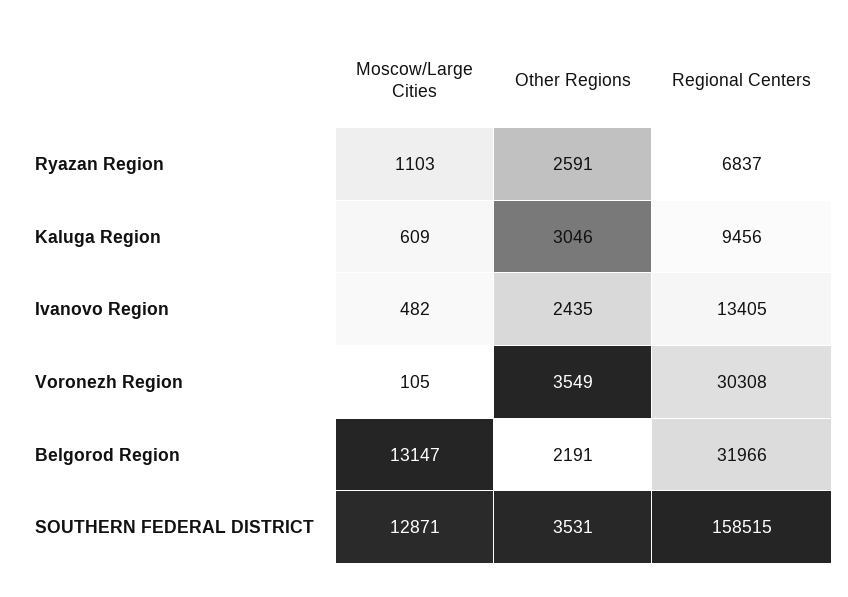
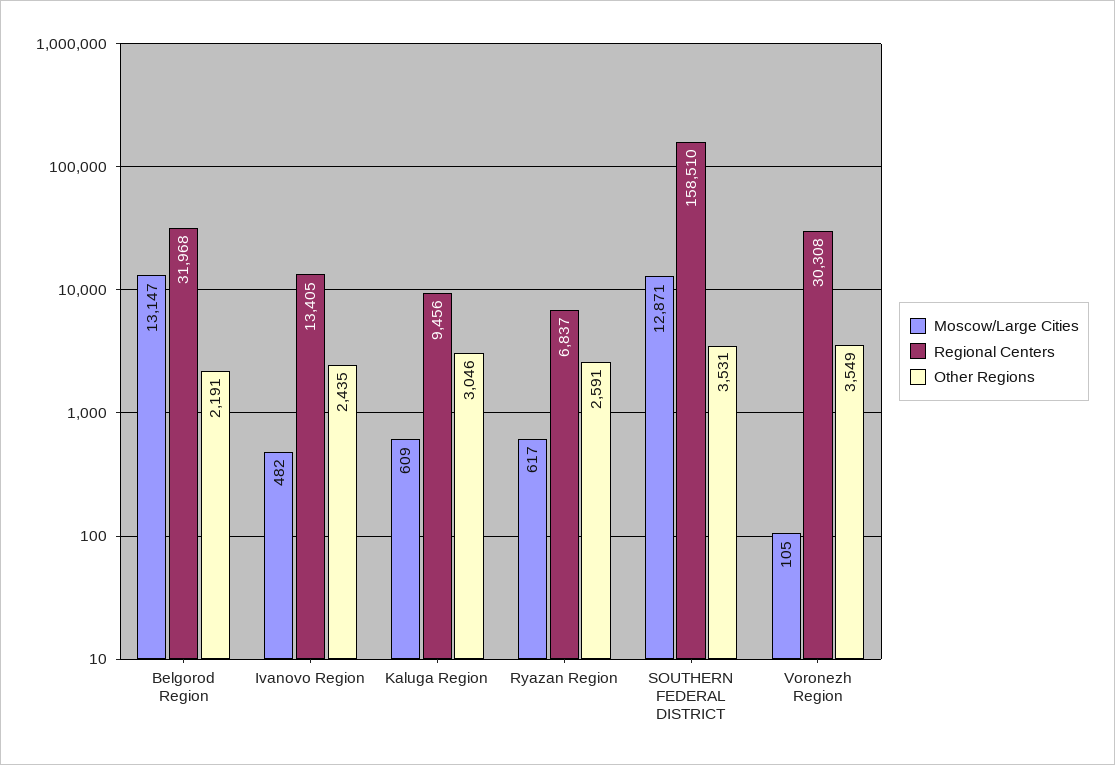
  {
    "Moscow/Large Cities": {
-     "Ryazan Region": 1103,
+     "Ryazan Region": 617,
      "Kaluga Region": 609,
      "Ivanovo Region": 482,
      "Voronezh Region": 105,
      "Belgorod Region": 13147,
      "SOUTHERN FEDERAL DISTRICT": 12871
    },
    "Other Regions": {
      "Ryazan Region": 2591,
      "Kaluga Region": 3046,
      "Ivanovo Region": 2435,
      "Voronezh Region": 3549,
      "Belgorod Region": 2191,
      "SOUTHERN FEDERAL DISTRICT": 3531
    },
    "Regional Centers": {
      "Ryazan Region": 6837,
      "Kaluga Region": 9456,
      "Ivanovo Region": 13405,
      "Voronezh Region": 30308,
-     "Belgorod Region": 31966,
+     "Belgorod Region": 31968,
-     "SOUTHERN FEDERAL DISTRICT": 158515
+     "SOUTHERN FEDERAL DISTRICT": 158510
    }
  }

